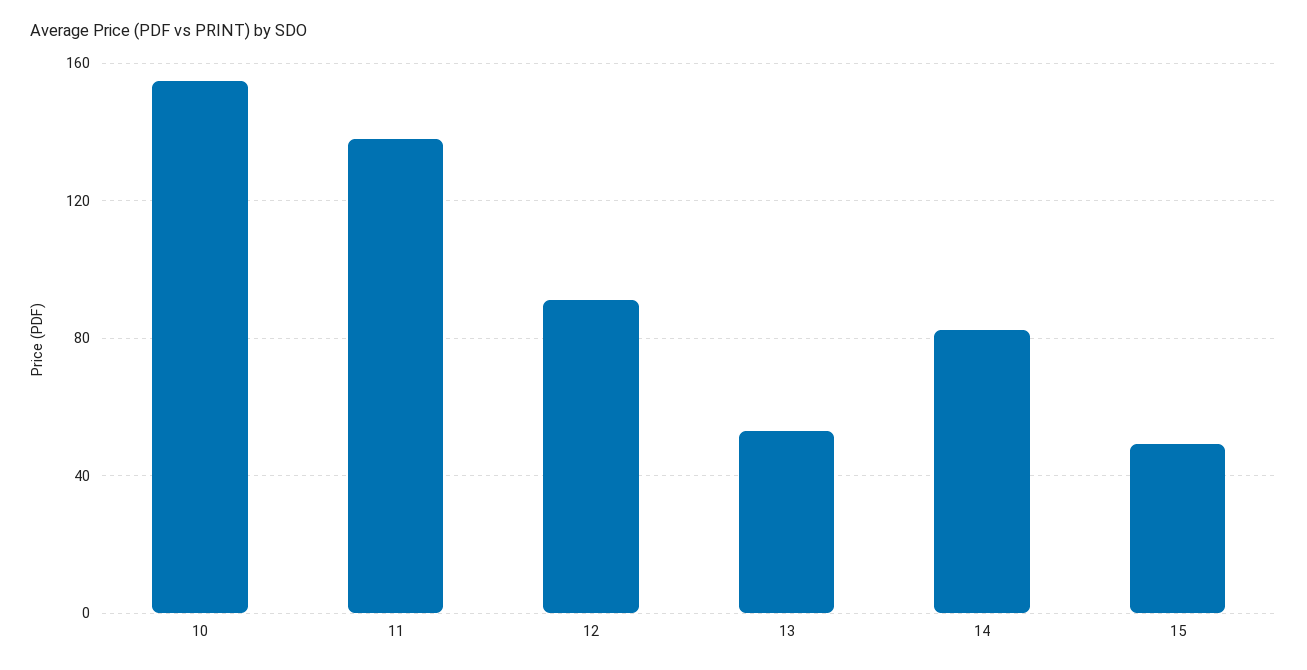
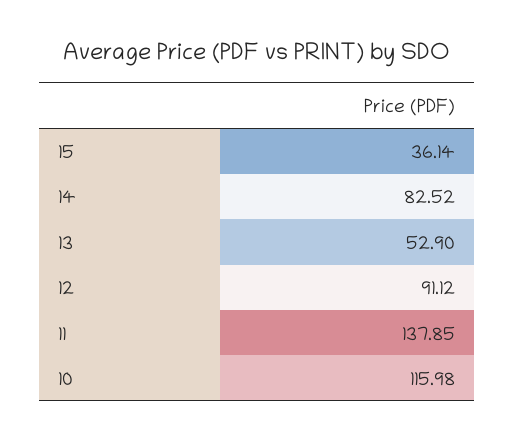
  {
-   "10": 155,
+   "10": 115.98,
    "11": 137.85,
    "12": 91.12,
    "13": 52.9,
    "14": 82.52,
-   "15": 50
+   "15": 36.14
  }

